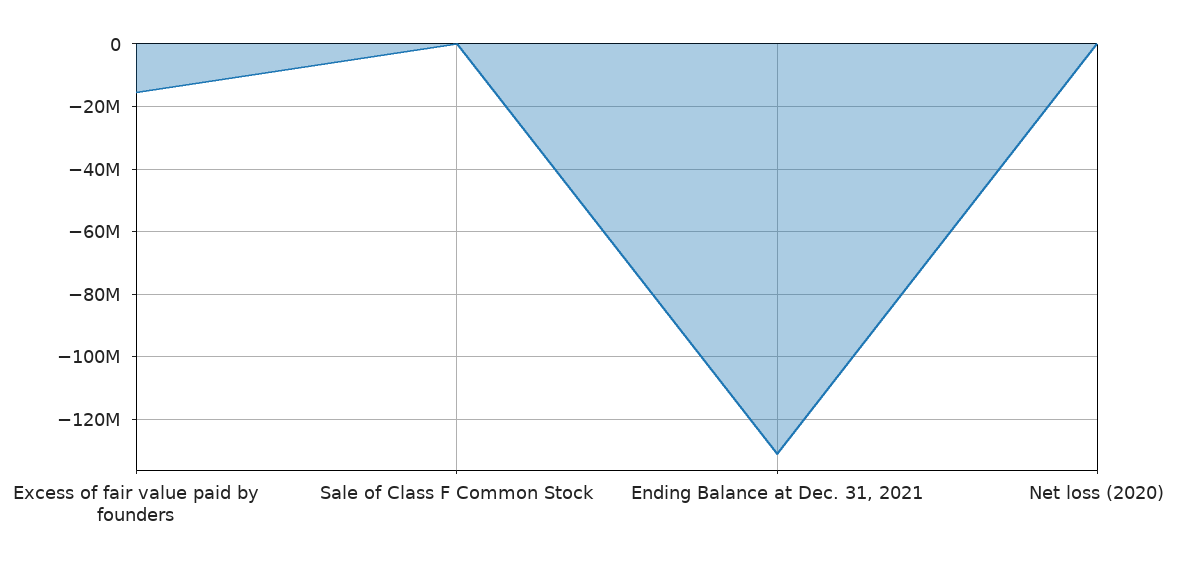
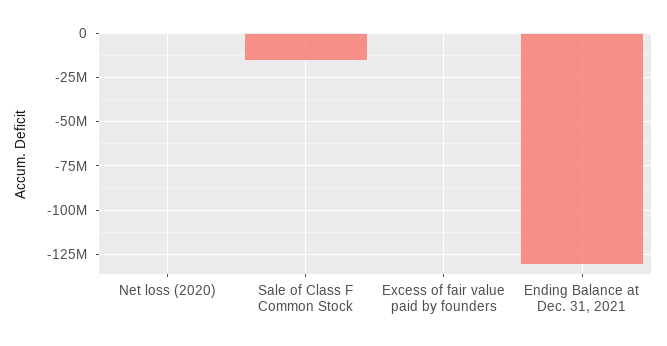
  {
-   "Excess of fair value paid by founders": -16000000,
+   "Excess of fair value paid by founders": 0,
-   "Sale of Class F Common Stock": 0,
+   "Sale of Class F Common Stock": -15000000,
    "Ending Balance at Dec. 31, 2021": -132000000,
    "Net loss (2020)": 0
  }

